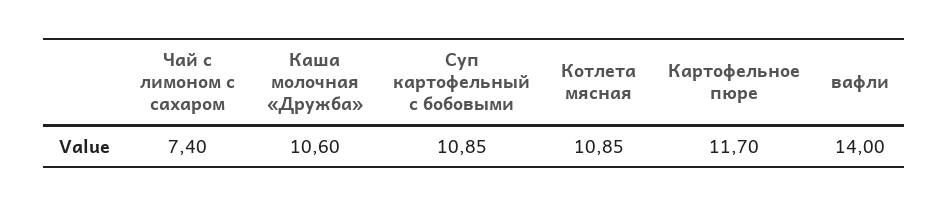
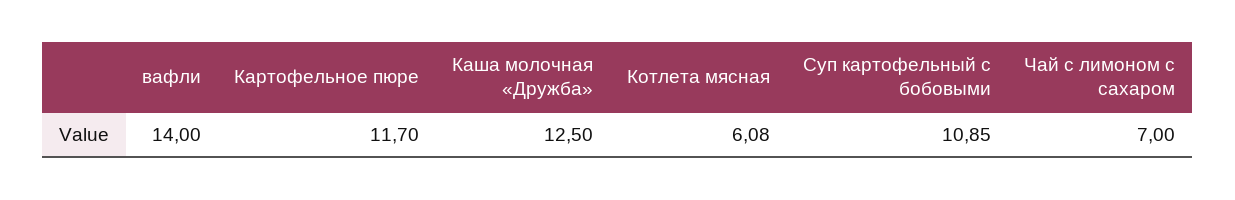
  {
-   "Чай с лимоном с сахаром": 7.4,
+   "Чай с лимоном с сахаром": 7,
-   "Каша молочная «Дружба»": 10.6,
+   "Каша молочная «Дружба»": 12.5,
    "Суп картофельный с бобовыми": 10.85,
-   "Котлета мясная": 10.85,
+   "Котлета мясная": 6.08,
    "Картофельное пюре": 11.7,
    "вафли": 14
  }

